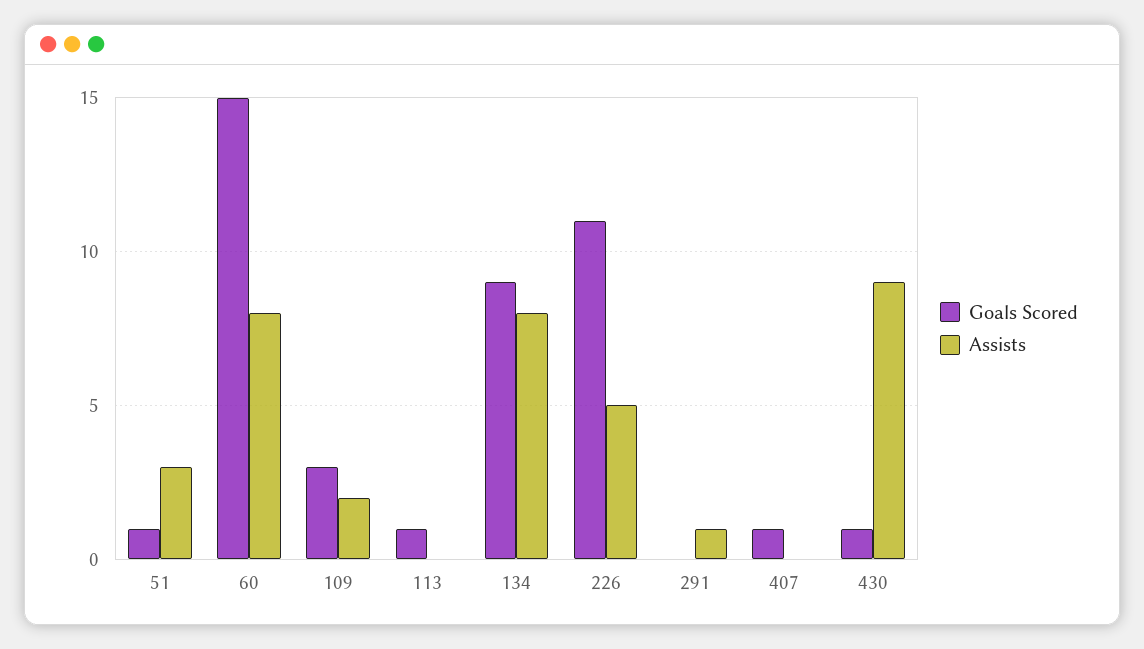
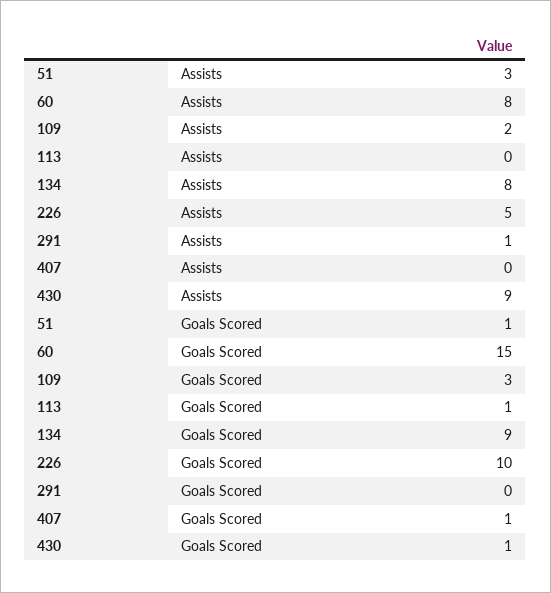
  {
    "Goals Scored": {
      "51": 1,
      "60": 15,
      "109": 3,
      "113": 1,
      "134": 9,
-     "226": 11,
+     "226": 10,
      "291": 0,
      "407": 1,
      "430": 1
    },
    "Assists": {
      "51": 3,
      "60": 8,
      "109": 2,
      "113": 0,
      "134": 8,
      "226": 5,
      "291": 1,
      "407": 0,
      "430": 9
    }
  }

